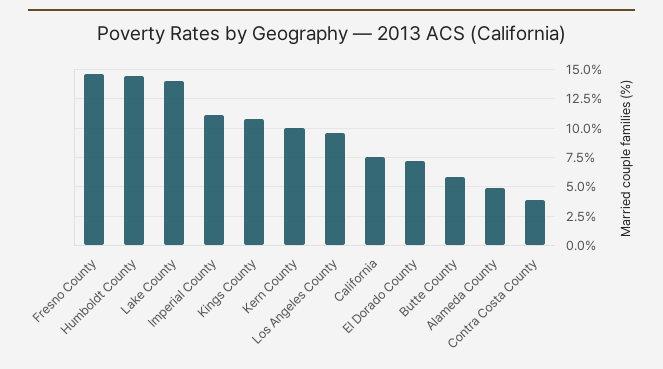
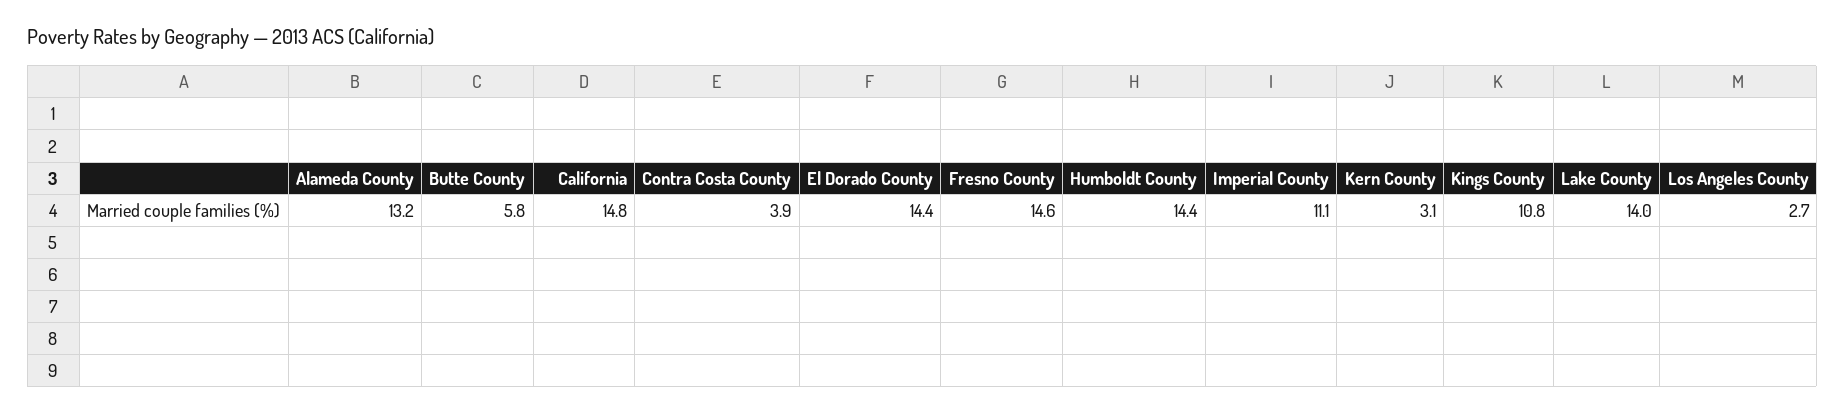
  {
    "Fresno County": 14.6,
    "Humboldt County": 14.4,
    "Lake County": 14,
    "Imperial County": 11.1,
    "Kings County": 10.8,
-   "Kern County": 10,
+   "Kern County": 3.1,
-   "Los Angeles County": 10,
+   "Los Angeles County": 2.7,
-   "California": 7.5,
+   "California": 14.8,
-   "El Dorado County": 7.5,
+   "El Dorado County": 14.4,
    "Butte County": 5.8,
-   "Alameda County": 5,
+   "Alameda County": 13.2,
    "Contra Costa County": 3.9
  }

